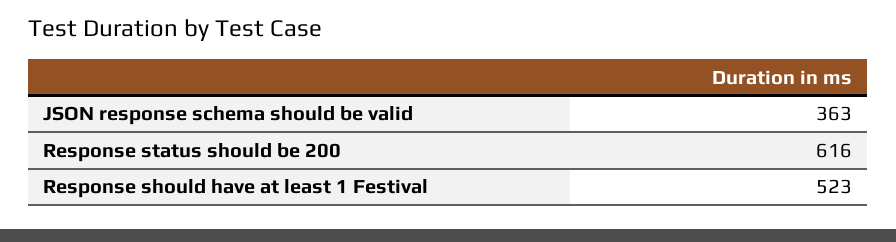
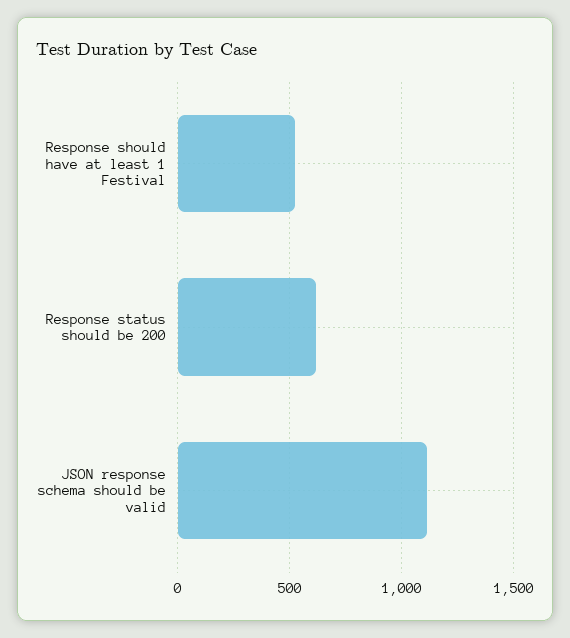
  {
-   "JSON response schema should be valid": 363,
+   "JSON response schema should be valid": 1100,
    "Response status should be 200": 616,
    "Response should have at least 1 Festival": 523
  }

